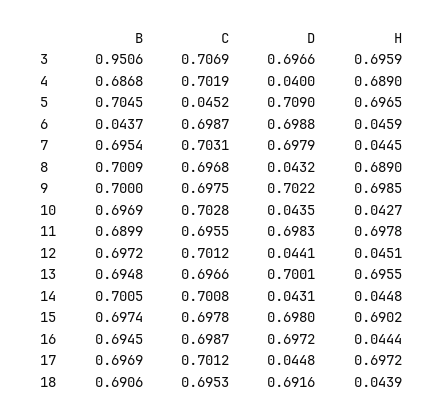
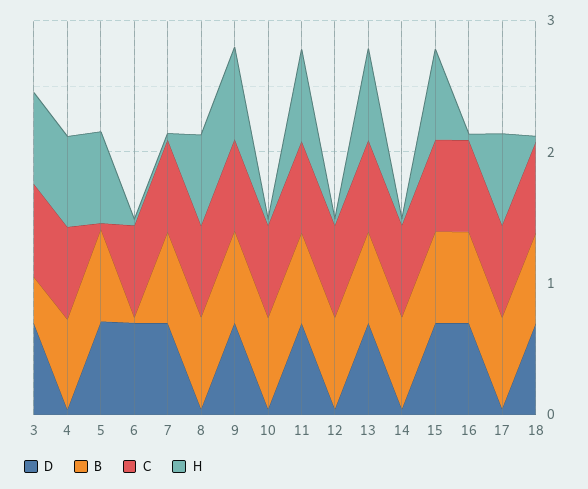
  {
    "B": {
-     "3": 0.9506,
+     "3": 0.4,
      "4": 0.6868,
      "5": 0.7045,
      "6": 0.0437,
      "7": 0.6954,
      "8": 0.7009,
      "9": 0.7,
      "10": 0.6969,
      "11": 0.6899,
      "12": 0.6972,
      "13": 0.6948,
      "14": 0.7005,
      "15": 0.6974,
      "16": 0.6945,
      "17": 0.6969,
      "18": 0.6906
    },
    "C": {
      "3": 0.7069,
      "4": 0.7019,
      "5": 0.0452,
      "6": 0.6987,
      "7": 0.7031,
      "8": 0.6968,
      "9": 0.6975,
      "10": 0.7028,
      "11": 0.6955,
      "12": 0.7012,
      "13": 0.6966,
      "14": 0.7008,
      "15": 0.6978,
      "16": 0.6987,
      "17": 0.7012,
      "18": 0.6953
    },
    "D": {
      "3": 0.6966,
      "4": 0.04,
      "5": 0.709,
      "6": 0.6988,
      "7": 0.6979,
      "8": 0.0432,
      "9": 0.7022,
      "10": 0.0435,
      "11": 0.6983,
      "12": 0.0441,
      "13": 0.7001,
      "14": 0.0431,
      "15": 0.698,
      "16": 0.6972,
      "17": 0.0448,
      "18": 0.6916
    },
    "H": {
      "3": 0.6959,
      "4": 0.689,
      "5": 0.6965,
      "6": 0.0459,
      "7": 0.0445,
      "8": 0.689,
      "9": 0.6985,
      "10": 0.0427,
      "11": 0.6978,
      "12": 0.0451,
      "13": 0.6955,
      "14": 0.0448,
      "15": 0.6902,
      "16": 0.0444,
      "17": 0.6972,
      "18": 0.0439
    }
  }

